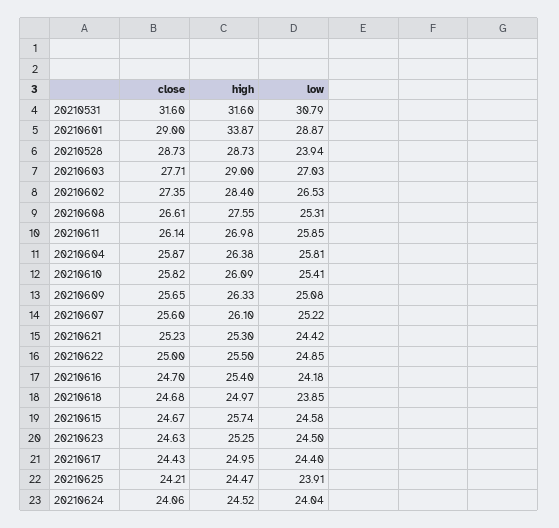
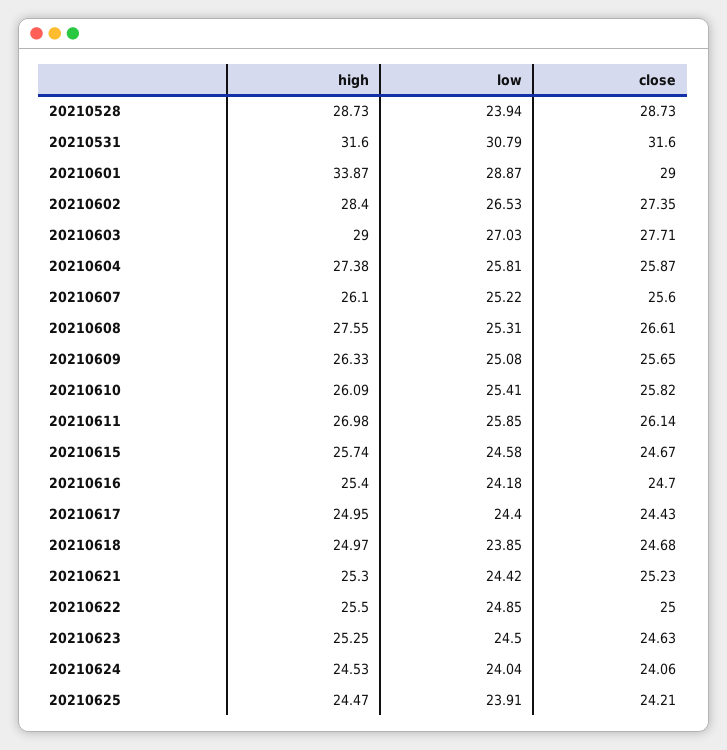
  {
    "close": {
      "20210531": 31.6,
      "20210601": 29,
      "20210528": 28.73,
      "20210603": 27.71,
      "20210602": 27.35,
      "20210608": 26.61,
      "20210611": 26.14,
      "20210604": 25.87,
      "20210610": 25.82,
      "20210609": 25.65,
      "20210607": 25.6,
      "20210621": 25.23,
      "20210622": 25,
      "20210616": 24.7,
      "20210618": 24.68,
      "20210615": 24.67,
      "20210623": 24.63,
      "20210617": 24.43,
      "20210625": 24.21,
      "20210624": 24.06
    },
    "high": {
      "20210531": 31.6,
      "20210601": 33.87,
      "20210528": 28.73,
      "20210603": 29,
      "20210602": 28.4,
      "20210608": 27.55,
      "20210611": 26.98,
-     "20210604": 26.38,
+     "20210604": 27.38,
      "20210610": 26.09,
      "20210609": 26.33,
      "20210607": 26.1,
      "20210621": 25.3,
      "20210622": 25.5,
      "20210616": 25.4,
      "20210618": 24.97,
      "20210615": 25.74,
      "20210623": 25.25,
      "20210617": 24.95,
      "20210625": 24.47,
-     "20210624": 24.52
+     "20210624": 24.53
    },
    "low": {
      "20210531": 30.79,
      "20210601": 28.87,
      "20210528": 23.94,
      "20210603": 27.03,
      "20210602": 26.53,
      "20210608": 25.31,
      "20210611": 25.85,
      "20210604": 25.81,
      "20210610": 25.41,
      "20210609": 25.08,
      "20210607": 25.22,
      "20210621": 24.42,
      "20210622": 24.85,
      "20210616": 24.18,
      "20210618": 23.85,
      "20210615": 24.58,
      "20210623": 24.5,
      "20210617": 24.4,
      "20210625": 23.91,
      "20210624": 24.04
    }
  }

